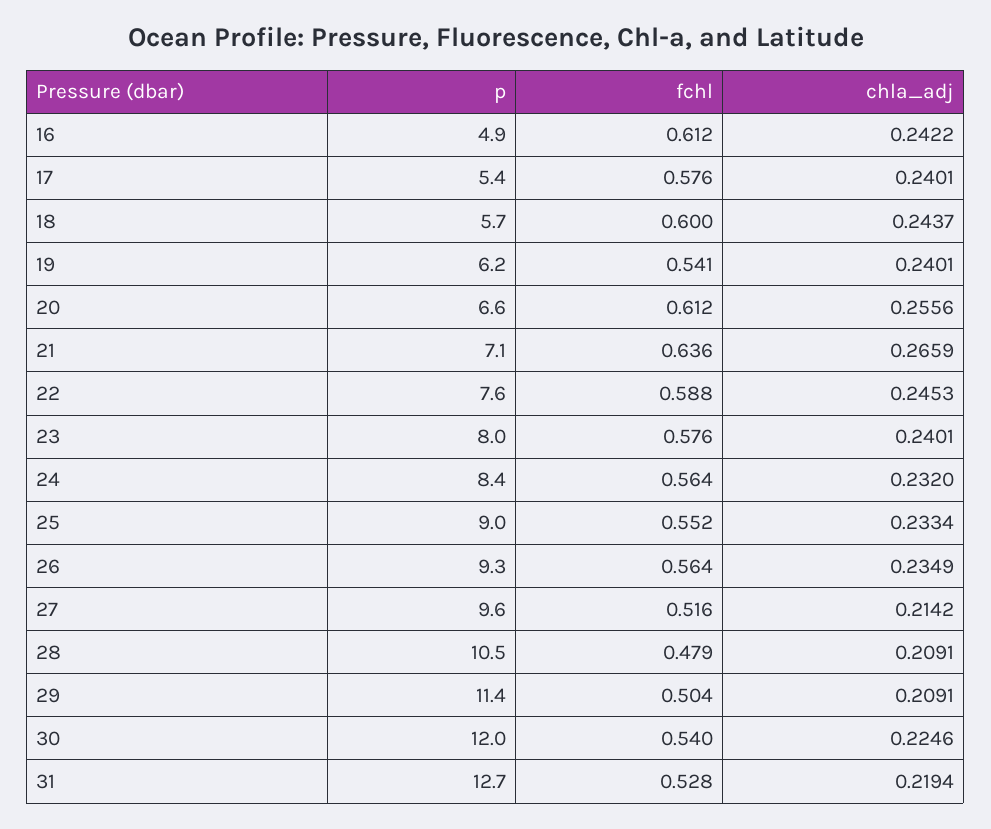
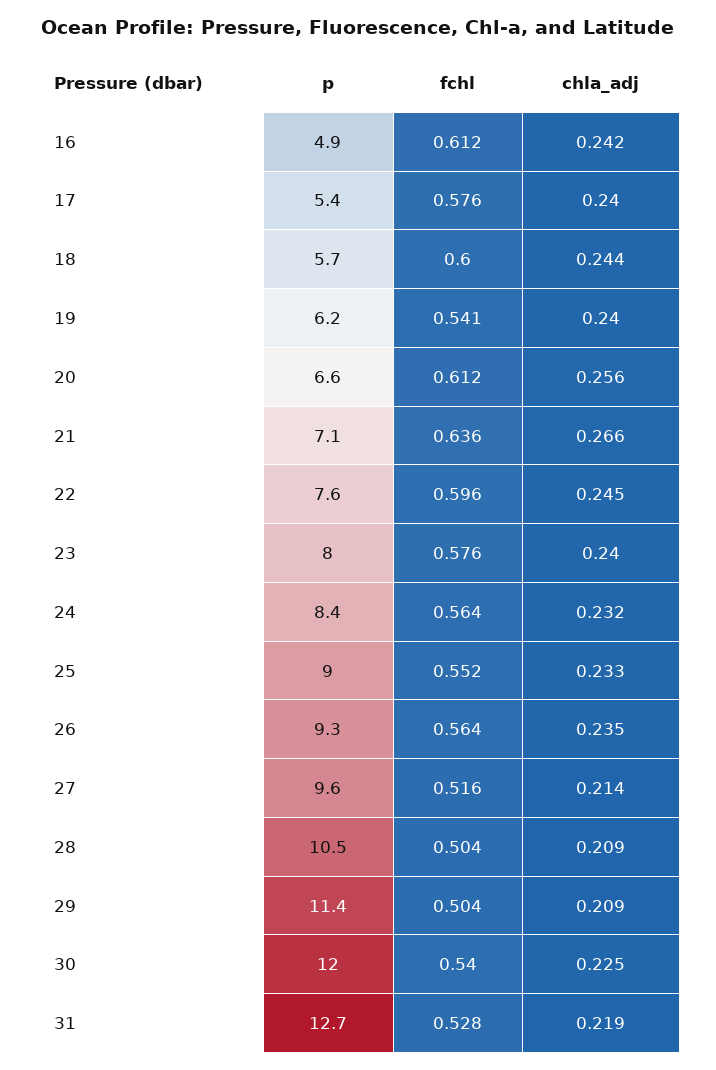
  {
    "p": {
      "16": 4.9,
      "17": 5.4,
      "18": 5.7,
      "19": 6.2,
      "20": 6.6,
      "21": 7.1,
      "22": 7.6,
      "23": 8,
      "24": 8.4,
      "25": 9,
      "26": 9.3,
      "27": 9.6,
      "28": 10.5,
      "29": 11.4,
      "30": 12,
      "31": 12.7
    },
    "fchl": {
      "16": 0.612,
      "17": 0.576,
      "18": 0.6,
      "19": 0.541,
      "20": 0.612,
      "21": 0.636,
-     "22": 0.588,
+     "22": 0.596,
      "23": 0.576,
      "24": 0.564,
      "25": 0.552,
      "26": 0.564,
      "27": 0.516,
-     "28": 0.479,
+     "28": 0.504,
      "29": 0.504,
      "30": 0.54,
      "31": 0.528
    },
    "chla_adj": {
      "16": 0.2422,
      "17": 0.2401,
      "18": 0.2437,
      "19": 0.2401,
      "20": 0.2556,
      "21": 0.2659,
      "22": 0.2453,
      "23": 0.2401,
      "24": 0.232,
      "25": 0.2334,
      "26": 0.2349,
      "27": 0.2142,
      "28": 0.2091,
      "29": 0.2091,
      "30": 0.2246,
      "31": 0.2194
    }
  }

